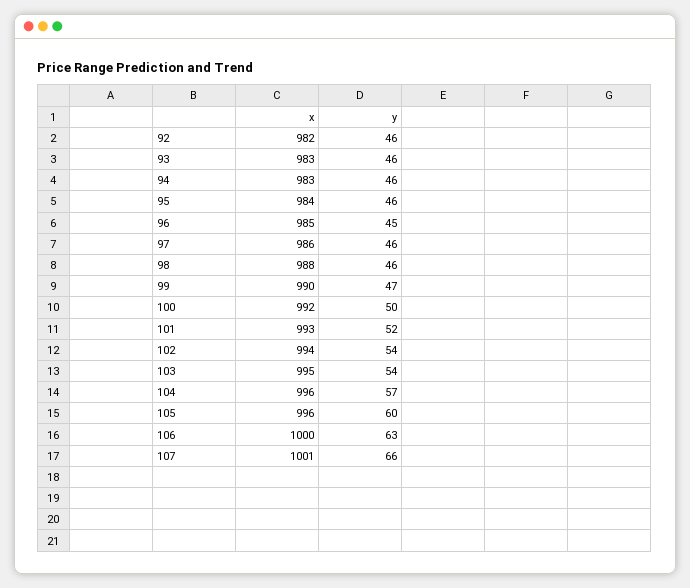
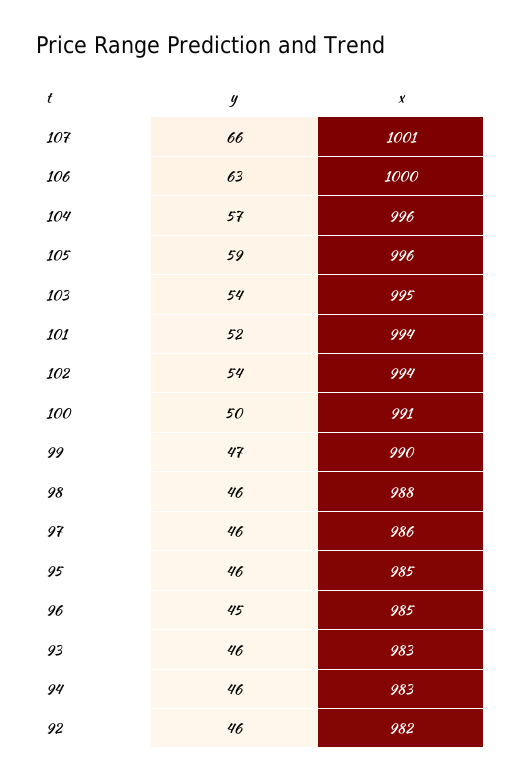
  {
    "x": {
      "92": 982,
      "93": 983,
      "94": 983,
-     "95": 984,
+     "95": 985,
      "96": 985,
      "97": 986,
      "98": 988,
      "99": 990,
-     "100": 992,
+     "100": 991,
-     "101": 993,
+     "101": 994,
      "102": 994,
      "103": 995,
      "104": 996,
      "105": 996,
      "106": 1000,
      "107": 1001
    },
    "y": {
      "92": 46,
      "93": 46,
      "94": 46,
      "95": 46,
      "96": 45,
      "97": 46,
      "98": 46,
      "99": 47,
      "100": 50,
      "101": 52,
      "102": 54,
      "103": 54,
      "104": 57,
-     "105": 60,
+     "105": 59,
      "106": 63,
      "107": 66
    }
  }

